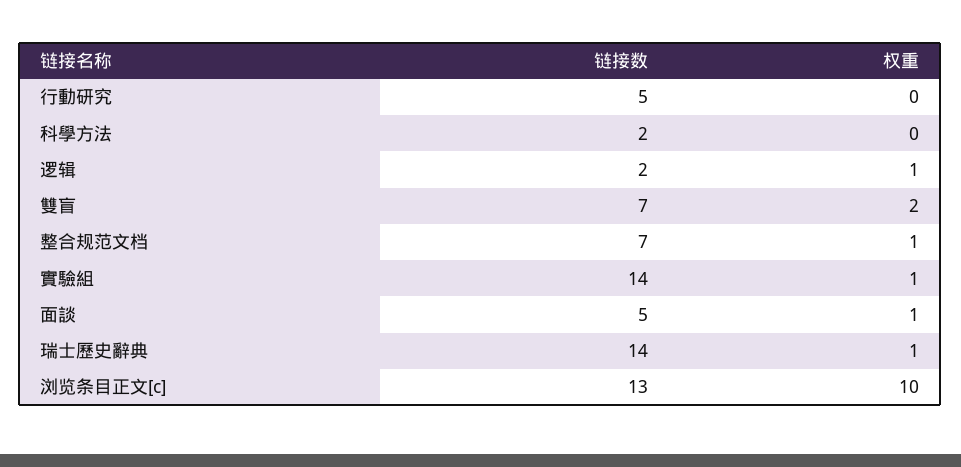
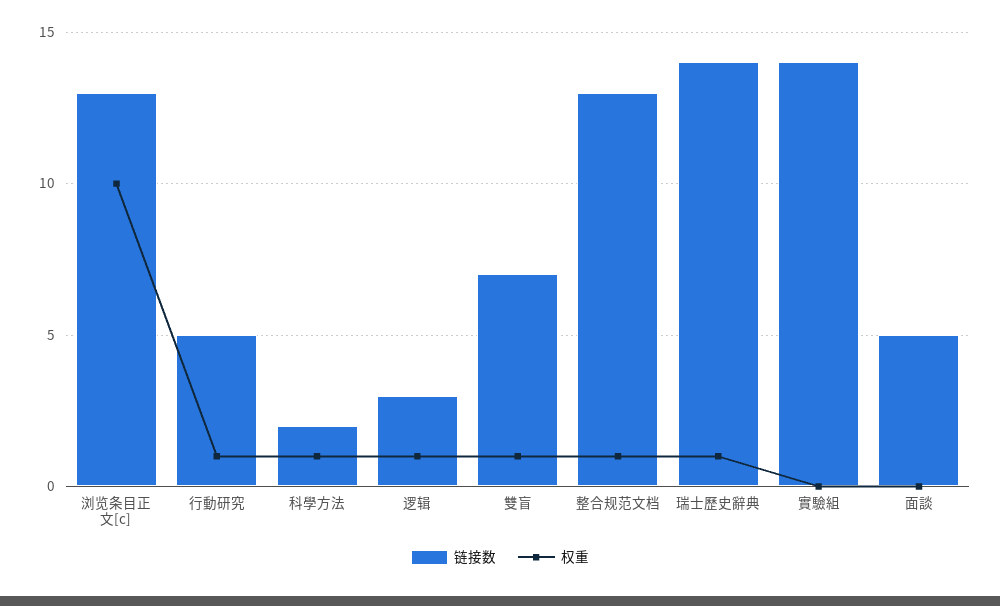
  {
    "链接数": {
      "行動研究": 5,
      "科學方法": 2,
-     "逻辑": 2,
+     "逻辑": 3,
      "雙盲": 7,
-     "整合规范文档": 7,
+     "整合规范文档": 13,
      "實驗組": 14,
      "面談": 5,
      "瑞士歷史辭典": 14,
      "浏览条目正文[c]": 13
    },
    "权重": {
-     "行動研究": 0,
+     "行動研究": 1,
-     "科學方法": 0,
+     "科學方法": 1,
      "逻辑": 1,
-     "雙盲": 2,
+     "雙盲": 1,
      "整合规范文档": 1,
-     "實驗組": 1,
+     "實驗組": 0,
-     "面談": 1,
+     "面談": 0,
      "瑞士歷史辭典": 1,
      "浏览条目正文[c]": 10
    }
  }

